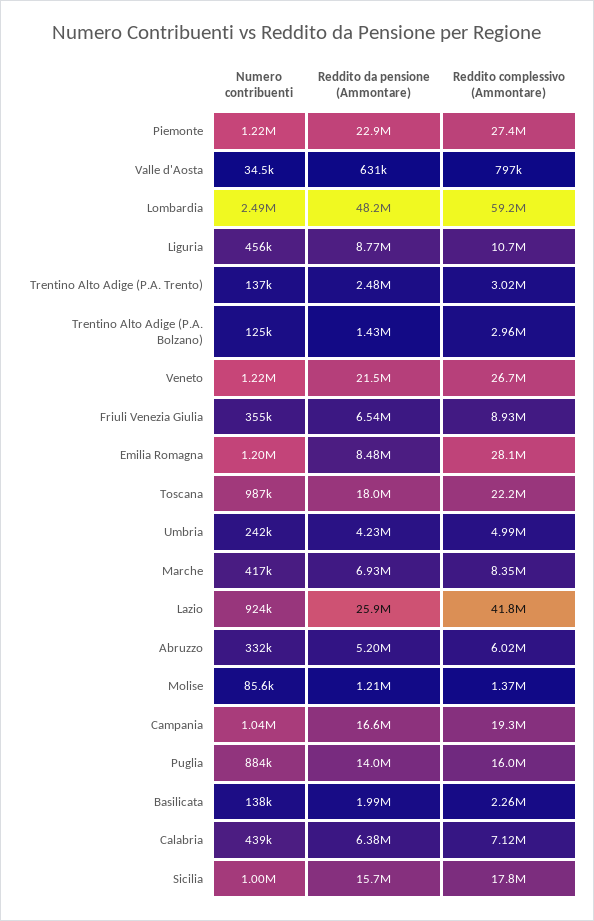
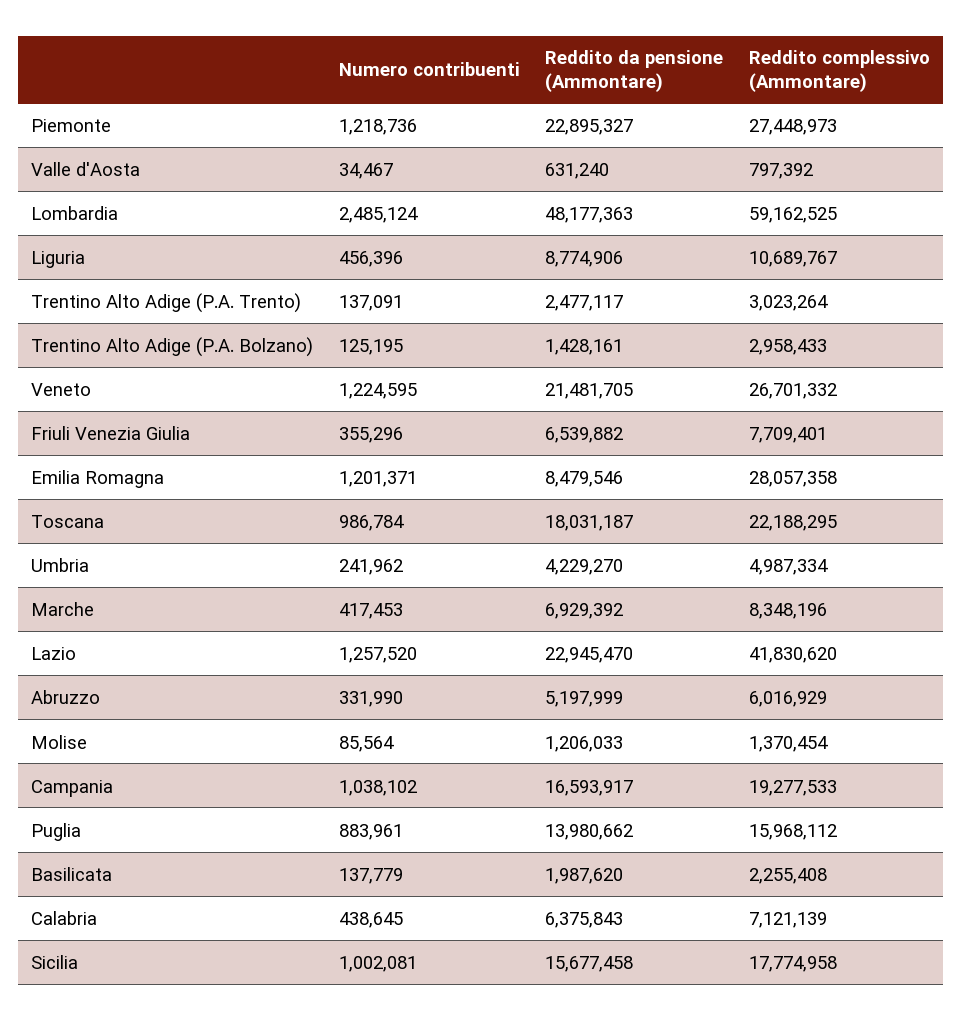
  {
    "Numero contribuenti": {
      "Piemonte": 1218736,
      "Valle d'Aosta": 34467,
      "Lombardia": 2485124,
      "Liguria": 456396,
      "Trentino Alto Adige (P.A. Trento)": 137091,
      "Trentino Alto Adige (P.A. Bolzano)": 125195,
      "Veneto": 1224595,
      "Friuli Venezia Giulia": 355296,
      "Emilia Romagna": 1201371,
      "Toscana": 986784,
      "Umbria": 241962,
      "Marche": 417453,
-     "Lazio": 924000,
+     "Lazio": 1257520,
      "Abruzzo": 331990,
      "Molise": 85564,
      "Campania": 1038102,
      "Puglia": 883961,
      "Basilicata": 137779,
      "Calabria": 438645,
      "Sicilia": 1002081
    },
    "Reddito da pensione (Ammontare)": {
      "Piemonte": 22895327,
      "Valle d'Aosta": 631240,
      "Lombardia": 48177363,
      "Liguria": 8774906,
      "Trentino Alto Adige (P.A. Trento)": 2477117,
      "Trentino Alto Adige (P.A. Bolzano)": 1428161,
      "Veneto": 21481705,
      "Friuli Venezia Giulia": 6539882,
      "Emilia Romagna": 8479546,
      "Toscana": 18031187,
      "Umbria": 4229270,
      "Marche": 6929392,
-     "Lazio": 25900000,
+     "Lazio": 22945470,
      "Abruzzo": 5197999,
      "Molise": 1206033,
      "Campania": 16593917,
      "Puglia": 13980662,
      "Basilicata": 1987620,
      "Calabria": 6375843,
      "Sicilia": 15677458
    },
    "Reddito complessivo (Ammontare)": {
      "Piemonte": 27448973,
      "Valle d'Aosta": 797392,
      "Lombardia": 59162525,
      "Liguria": 10689767,
      "Trentino Alto Adige (P.A. Trento)": 3023264,
      "Trentino Alto Adige (P.A. Bolzano)": 2958433,
      "Veneto": 26701332,
-     "Friuli Venezia Giulia": 8930000,
+     "Friuli Venezia Giulia": 7709401,
      "Emilia Romagna": 28057358,
      "Toscana": 22188295,
      "Umbria": 4987334,
      "Marche": 8348196,
      "Lazio": 41830620,
      "Abruzzo": 6016929,
      "Molise": 1370454,
      "Campania": 19277533,
      "Puglia": 15968112,
      "Basilicata": 2255408,
      "Calabria": 7121139,
      "Sicilia": 17774958
    }
  }

